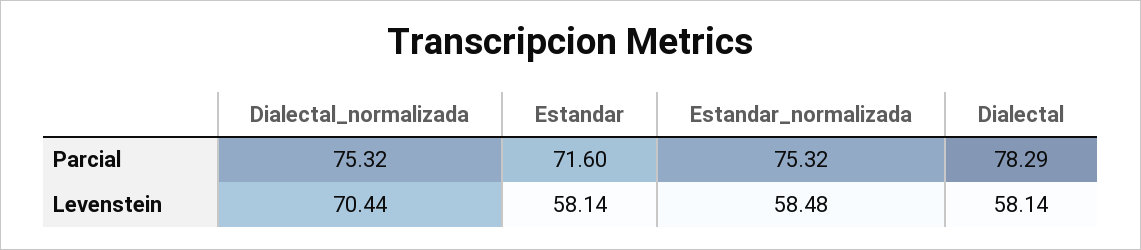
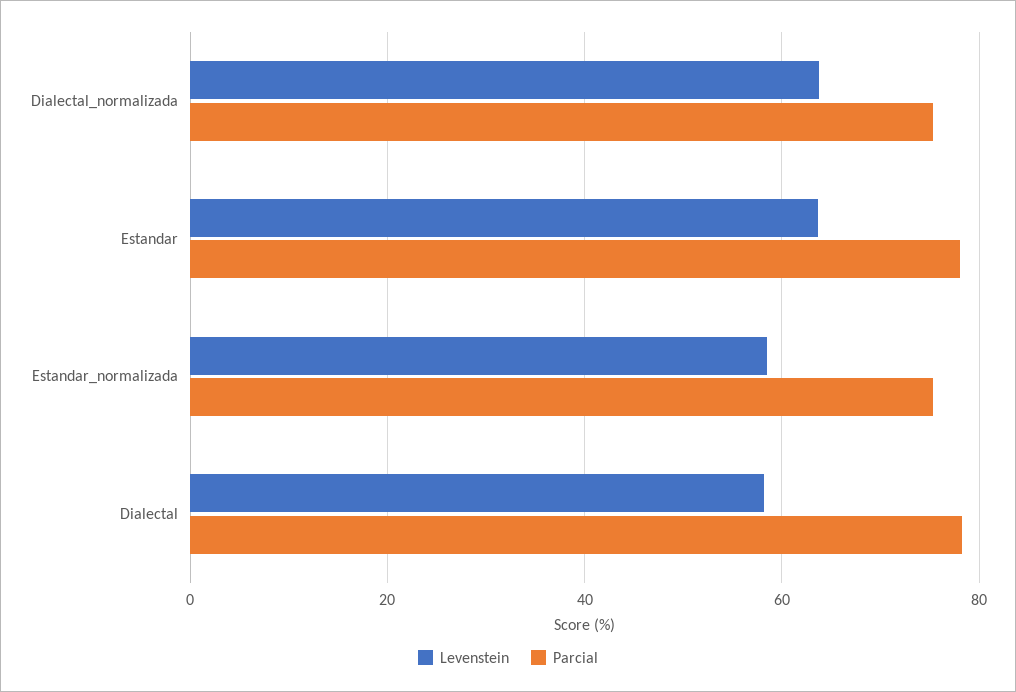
  {
    "Parcial": {
      "Dialectal_normalizada": 75.32,
-     "Estandar": 71.6,
+     "Estandar": 78,
      "Estandar_normalizada": 75.32,
      "Dialectal": 78.29
    },
    "Levenstein": {
-     "Dialectal_normalizada": 70.44,
+     "Dialectal_normalizada": 64,
-     "Estandar": 58.14,
+     "Estandar": 64,
      "Estandar_normalizada": 58.48,
      "Dialectal": 58.14
    }
  }

